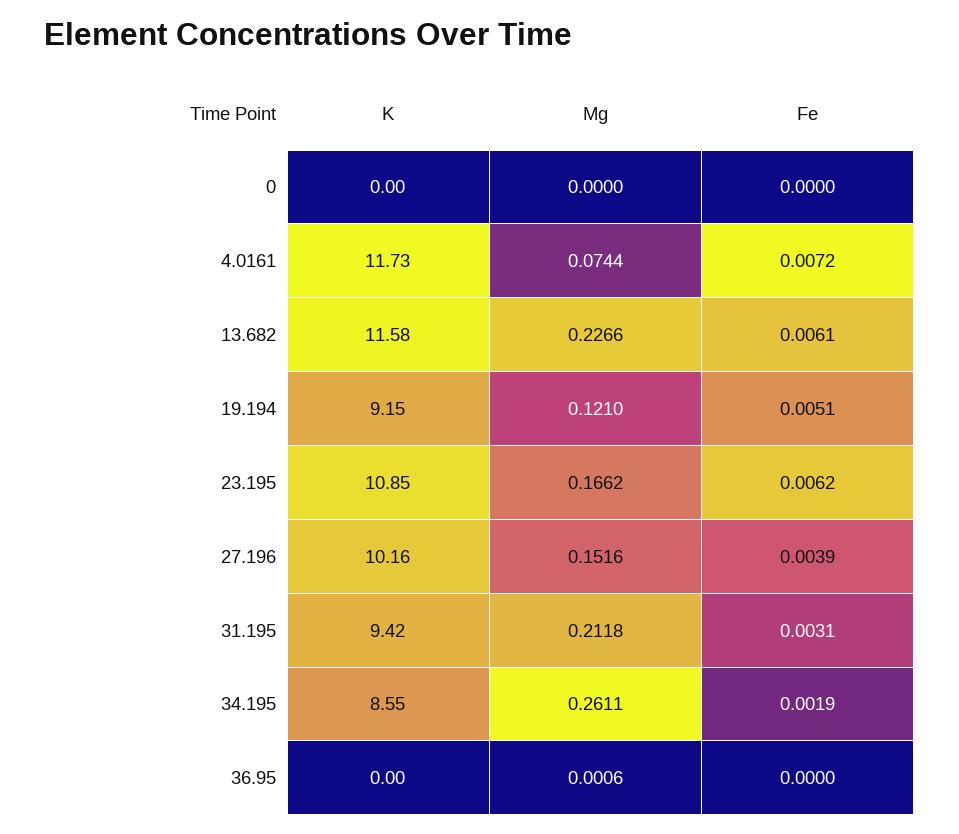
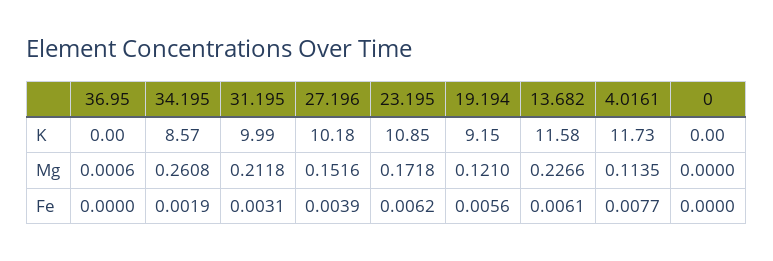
  {
    "K": {
      "0": 0,
      "4.0161": 11.73,
      "13.682": 11.58,
      "19.194": 9.15,
      "23.195": 10.85,
-     "27.196": 10.16,
+     "27.196": 10.18,
-     "31.195": 9.42,
+     "31.195": 9.99,
-     "34.195": 8.55,
+     "34.195": 8.57,
      "36.95": 0
    },
    "Mg": {
      "0": 0,
-     "4.0161": 0.0744,
+     "4.0161": 0.1135,
      "13.682": 0.2266,
      "19.194": 0.121,
-     "23.195": 0.1662,
+     "23.195": 0.1718,
      "27.196": 0.1516,
      "31.195": 0.2118,
-     "34.195": 0.2611,
+     "34.195": 0.2608,
      "36.95": 0.0006
    },
    "Fe": {
      "0": 0,
-     "4.0161": 0.0072,
+     "4.0161": 0.0077,
      "13.682": 0.0061,
-     "19.194": 0.0051,
+     "19.194": 0.0056,
      "23.195": 0.0062,
      "27.196": 0.0039,
      "31.195": 0.0031,
      "34.195": 0.0019,
      "36.95": 0
    }
  }

